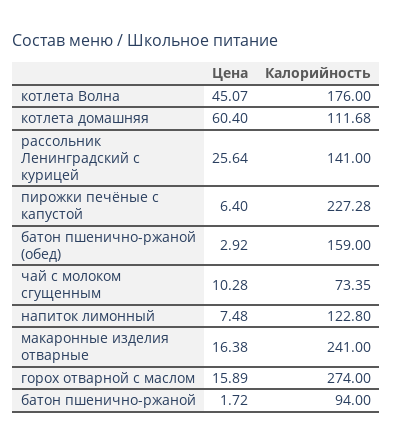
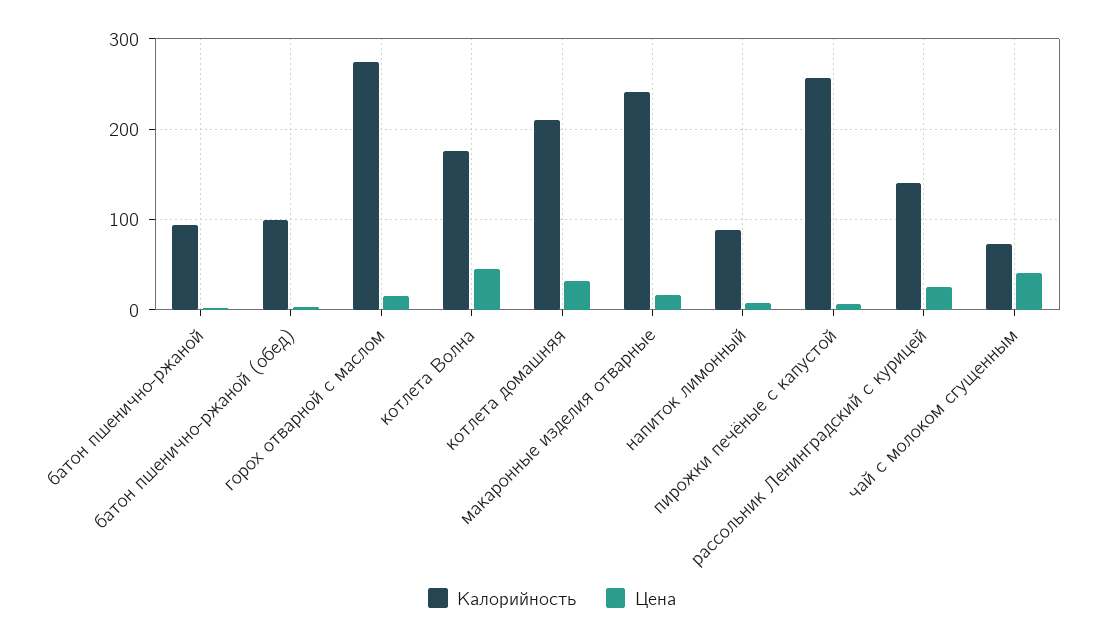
  {
    "Цена": {
      "котлета Волна": 45.07,
-     "котлета домашняя": 60.4,
+     "котлета домашняя": 30,
      "рассольник Ленинградский с курицей": 25.64,
      "пирожки печёные с капустой": 6.4,
      "батон пшенично-ржаной (обед)": 2.92,
-     "чай с молоком сгущенным": 10.28,
+     "чай с молоком сгущенным": 40,
      "напиток лимонный": 7.48,
      "макаронные изделия отварные": 16.38,
      "горох отварной с маслом": 15.89,
      "батон пшенично-ржаной": 1.72
    },
    "Калорийность": {
      "котлета Волна": 176,
-     "котлета домашняя": 111.68,
+     "котлета домашняя": 210,
      "рассольник Ленинградский с курицей": 141,
-     "пирожки печёные с капустой": 227.28,
+     "пирожки печёные с капустой": 260,
-     "батон пшенично-ржаной (обед)": 159,
+     "батон пшенично-ржаной (обед)": 100,
      "чай с молоком сгущенным": 73.35,
-     "напиток лимонный": 122.8,
+     "напиток лимонный": 90,
      "макаронные изделия отварные": 241,
      "горох отварной с маслом": 274,
      "батон пшенично-ржаной": 94
    }
  }

